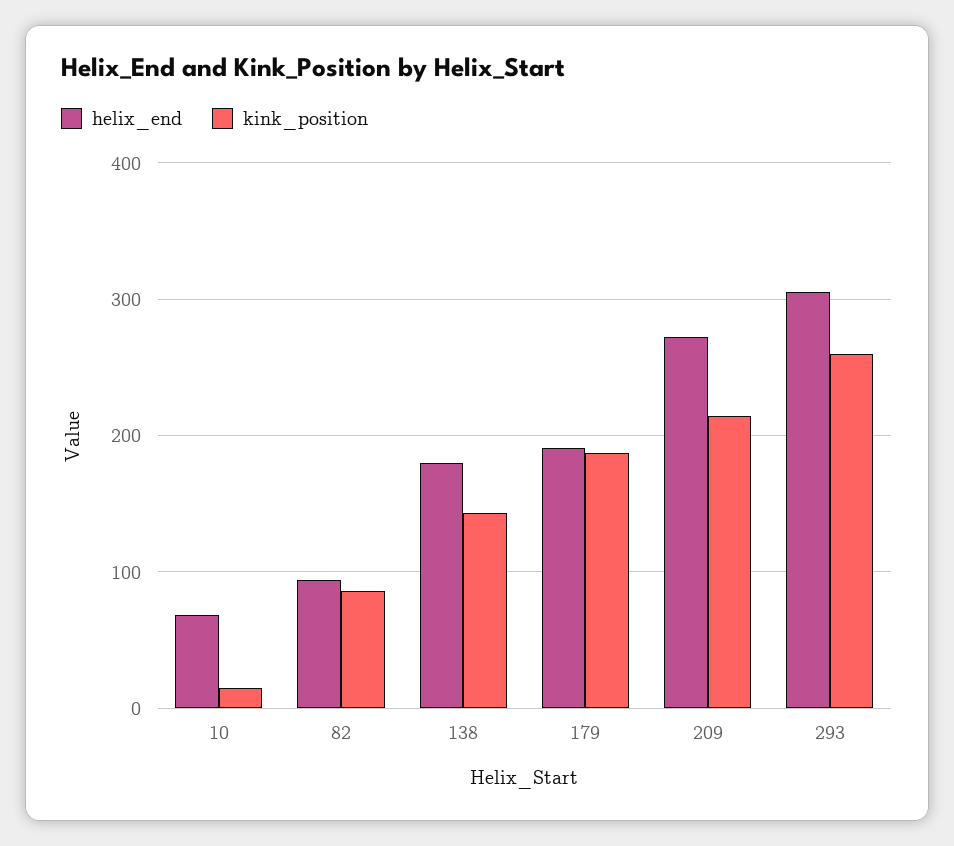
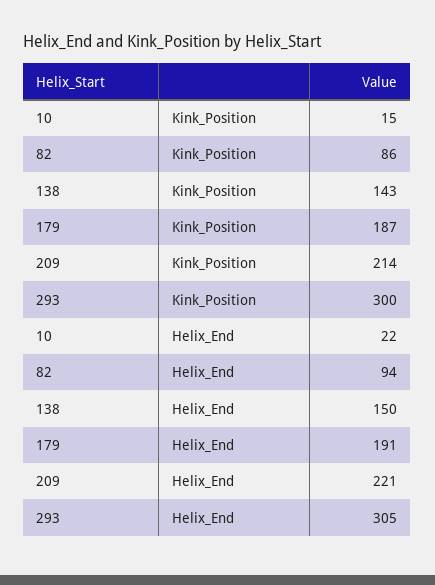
  {
    "helix_end": {
-     "10": 70,
+     "10": 22,
      "82": 94,
-     "138": 180,
+     "138": 150,
      "179": 191,
-     "209": 270,
+     "209": 221,
      "293": 305
    },
    "kink_position": {
      "10": 15,
      "82": 86,
      "138": 143,
      "179": 187,
      "209": 214,
-     "293": 260
+     "293": 300
    }
  }

